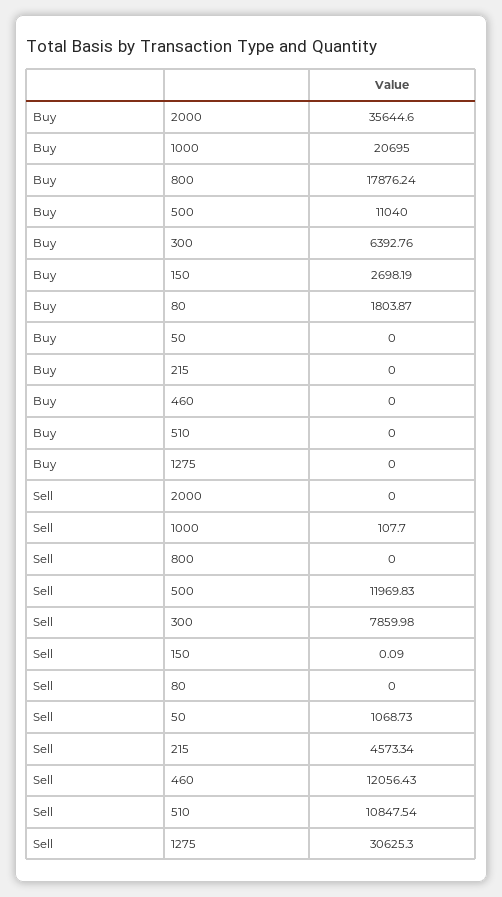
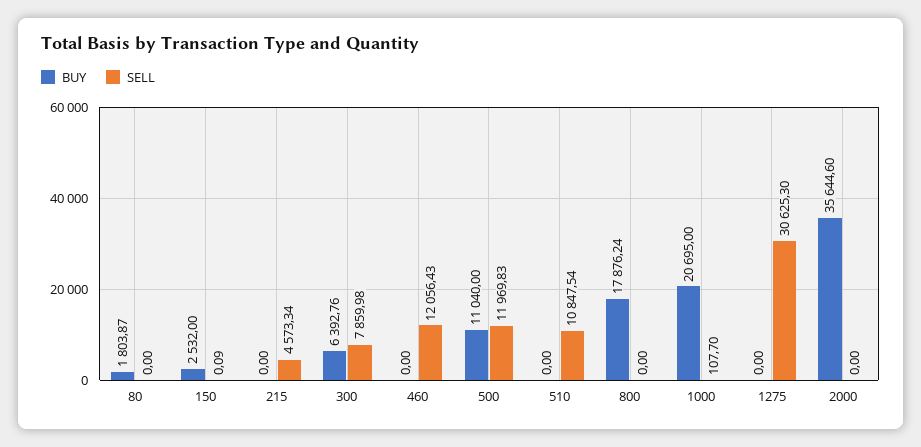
  {
    "Buy": {
      "2000": 35644.6,
      "1000": 20695,
      "800": 17876.24,
      "500": 11040,
      "300": 6392.76,
-     "150": 2698.19,
+     "150": 2532,
      "80": 1803.87,
-     "50": 0,
      "215": 0,
      "460": 0,
      "510": 0,
      "1275": 0
    },
    "Sell": {
      "2000": 0,
      "1000": 107.7,
      "800": 0,
      "500": 11969.83,
      "300": 7859.98,
      "150": 0.09,
      "80": 0,
-     "50": 1068.73,
      "215": 4573.34,
      "460": 12056.43,
      "510": 10847.54,
      "1275": 30625.3
    }
  }

